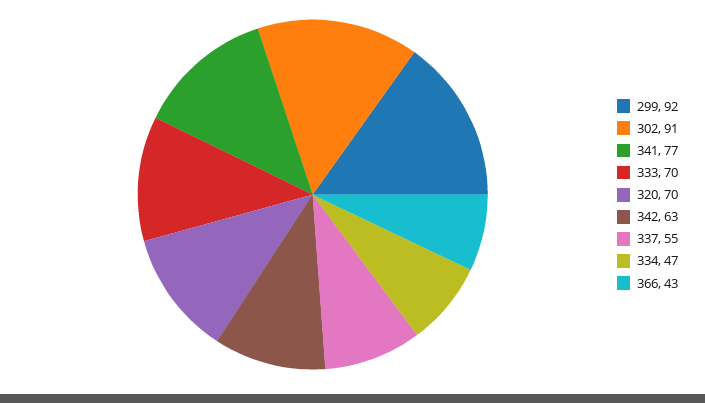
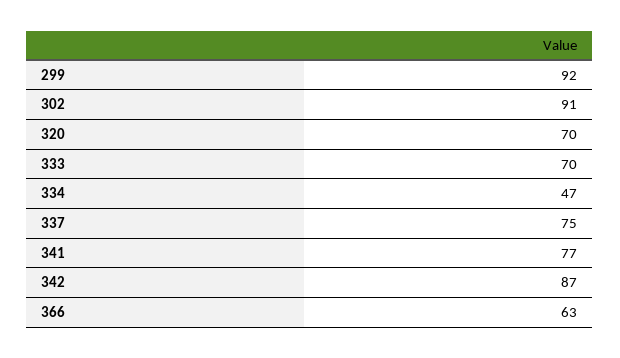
  {
    "299": 92,
    "302": 91,
    "341": 77,
    "333": 70,
    "320": 70,
-   "342": 63,
+   "342": 87,
-   "337": 55,
+   "337": 75,
    "334": 47,
-   "366": 43
+   "366": 63
  }

